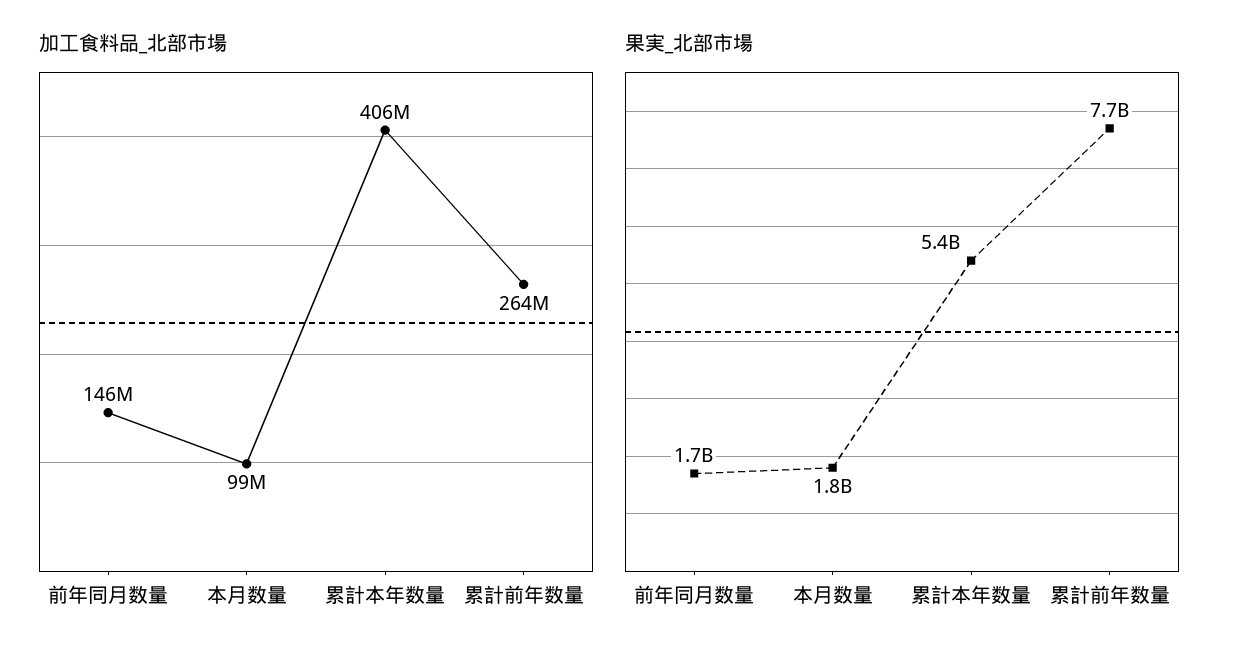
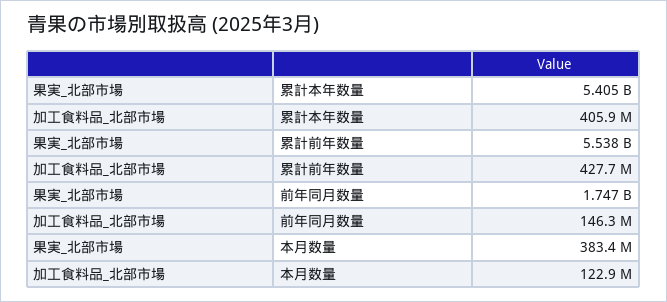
  {
    "加工食料品_北部市場": {
      "前年同月数量": 146300000,
-     "本月数量": 99000000,
+     "本月数量": 122900000,
      "累計本年数量": 405900000,
-     "累計前年数量": 264000000
+     "累計前年数量": 427700000
    },
    "果実_北部市場": {
      "前年同月数量": 1747000000,
-     "本月数量": 1800000000,
+     "本月数量": 383400000,
      "累計本年数量": 5405000000,
-     "累計前年数量": 7700000000
+     "累計前年数量": 5538000000
    }
  }

